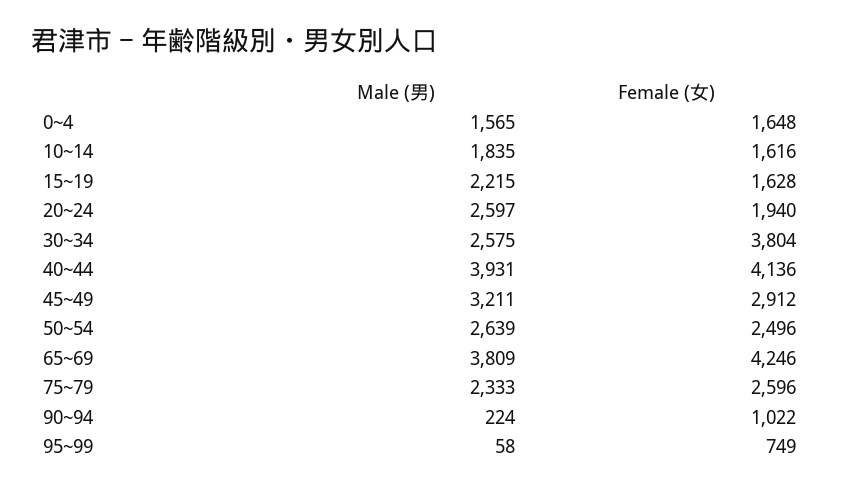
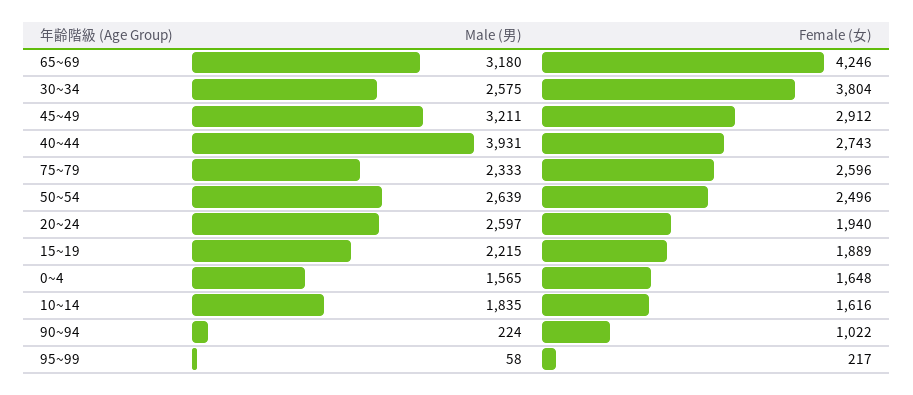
  {
    "Male (男)": {
      "0~4": 1565,
      "10~14": 1835,
      "15~19": 2215,
      "20~24": 2597,
      "30~34": 2575,
      "40~44": 3931,
      "45~49": 3211,
      "50~54": 2639,
-     "65~69": 3809,
+     "65~69": 3180,
      "75~79": 2333,
      "90~94": 224,
      "95~99": 58
    },
    "Female (女)": {
      "0~4": 1648,
      "10~14": 1616,
-     "15~19": 1628,
+     "15~19": 1889,
      "20~24": 1940,
      "30~34": 3804,
-     "40~44": 4136,
+     "40~44": 2743,
      "45~49": 2912,
      "50~54": 2496,
      "65~69": 4246,
      "75~79": 2596,
      "90~94": 1022,
-     "95~99": 749
+     "95~99": 217
    }
  }

